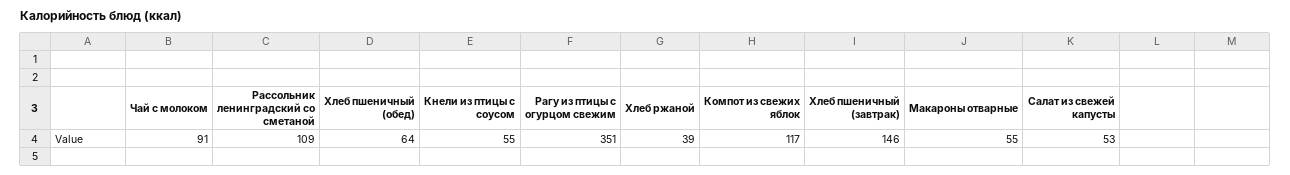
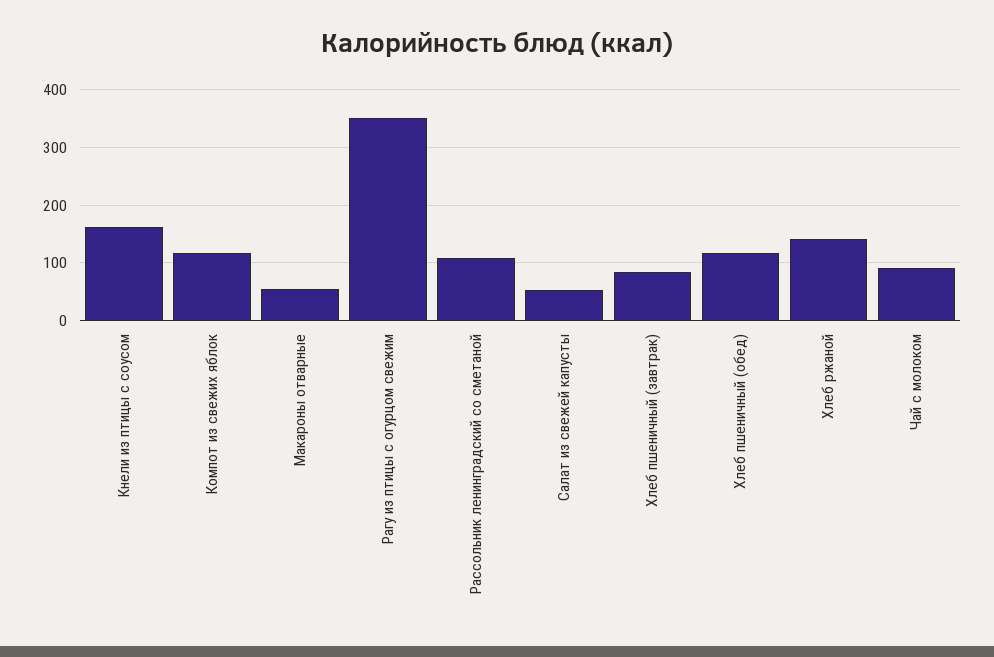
  {
    "Чай с молоком": 91,
    "Рассольник ленинградский со сметаной": 109,
-   "Хлеб пшеничный (обед)": 64,
+   "Хлеб пшеничный (обед)": 120,
-   "Кнели из птицы с соусом": 55,
+   "Кнели из птицы с соусом": 160,
    "Рагу из птицы с огурцом свежим": 351,
-   "Хлеб ржаной": 39,
+   "Хлеб ржаной": 140,
    "Компот из свежих яблок": 117,
-   "Хлеб пшеничный (завтрак)": 146,
+   "Хлеб пшеничный (завтрак)": 80,
    "Макароны отварные": 55,
    "Салат из свежей капусты": 53
  }

